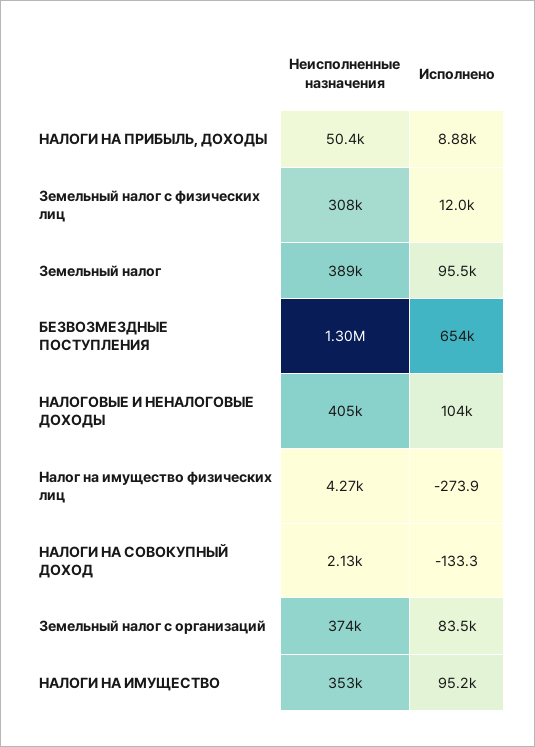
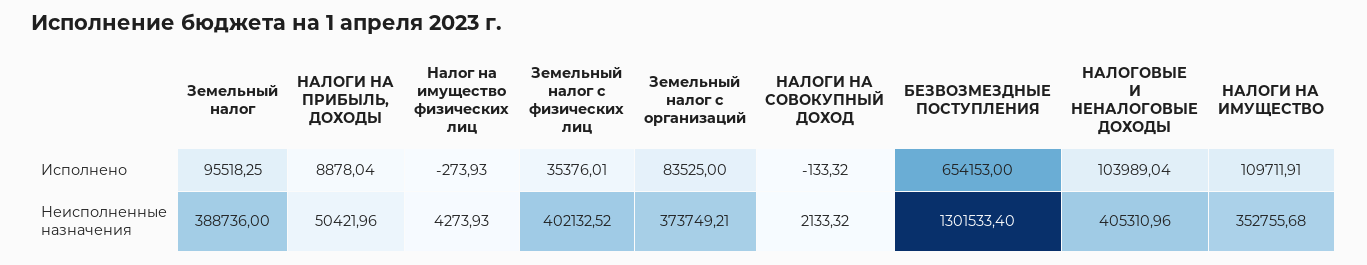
  {
    "Неисполненные назначения": {
      "НАЛОГИ НА ПРИБЫЛЬ, ДОХОДЫ": 50421.96,
-     "Земельный налог с физических лиц": 308000,
+     "Земельный налог с физических лиц": 402132.52,
      "Земельный налог": 388736,
      "БЕЗВОЗМЕЗДНЫЕ ПОСТУПЛЕНИЯ": 1301533.4,
      "НАЛОГОВЫЕ И НЕНАЛОГОВЫЕ ДОХОДЫ": 405310.96,
      "Налог на имущество физических лиц": 4273.93,
      "НАЛОГИ НА СОВОКУПНЫЙ ДОХОД": 2133.32,
      "Земельный налог с организаций": 373749.21,
      "НАЛОГИ НА ИМУЩЕСТВО": 352755.68
    },
    "Исполнено": {
      "НАЛОГИ НА ПРИБЫЛЬ, ДОХОДЫ": 8878.04,
-     "Земельный налог с физических лиц": 12000,
+     "Земельный налог с физических лиц": 35376.01,
      "Земельный налог": 95518.25,
      "БЕЗВОЗМЕЗДНЫЕ ПОСТУПЛЕНИЯ": 654153,
      "НАЛОГОВЫЕ И НЕНАЛОГОВЫЕ ДОХОДЫ": 103989.04,
      "Налог на имущество физических лиц": -273.93,
      "НАЛОГИ НА СОВОКУПНЫЙ ДОХОД": -133.32,
      "Земельный налог с организаций": 83525,
-     "НАЛОГИ НА ИМУЩЕСТВО": 95200
+     "НАЛОГИ НА ИМУЩЕСТВО": 109711.91
    }
  }

